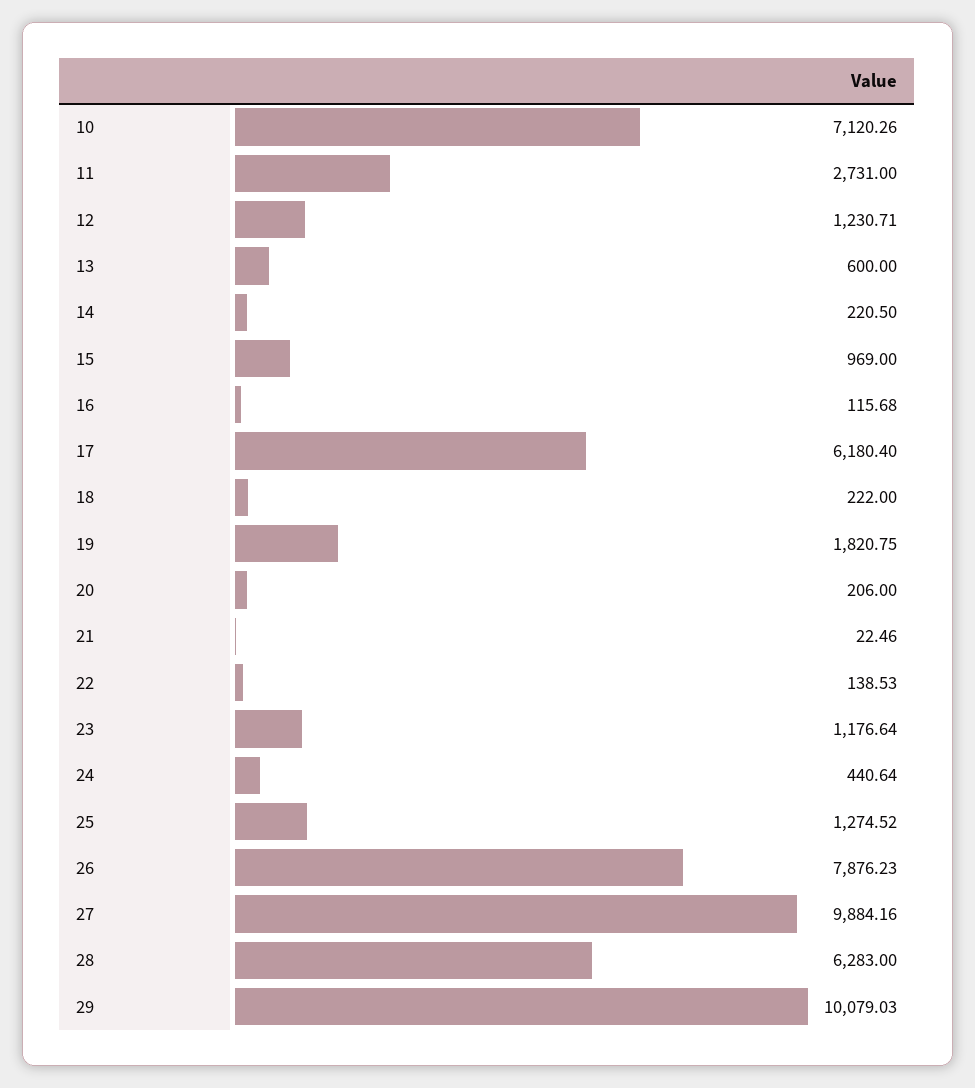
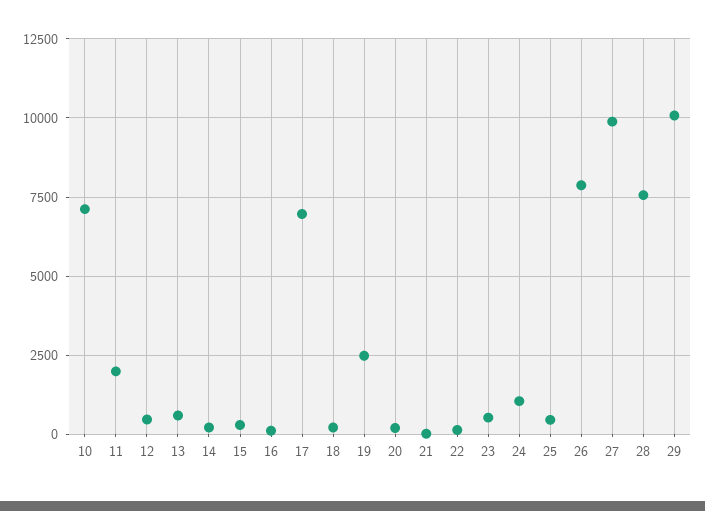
  {
    "10": 7120.26,
-   "11": 2731,
+   "11": 2000,
-   "12": 1230.71,
+   "12": 500,
    "13": 600,
    "14": 220.5,
-   "15": 969,
+   "15": 250,
    "16": 115.68,
-   "17": 6180.4,
+   "17": 7000,
    "18": 222,
-   "19": 1820.75,
+   "19": 2500,
    "20": 206,
    "21": 22.46,
    "22": 138.53,
-   "23": 1176.64,
+   "23": 500,
-   "24": 440.64,
+   "24": 1000,
-   "25": 1274.52,
+   "25": 500,
    "26": 7876.23,
    "27": 9884.16,
-   "28": 6283,
+   "28": 7500,
    "29": 10079.03
  }

